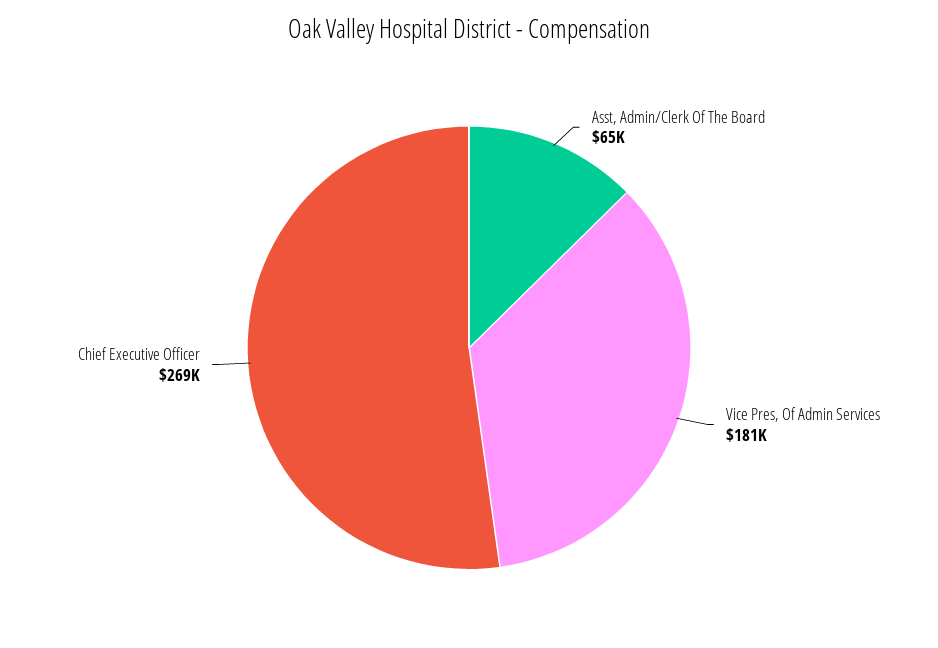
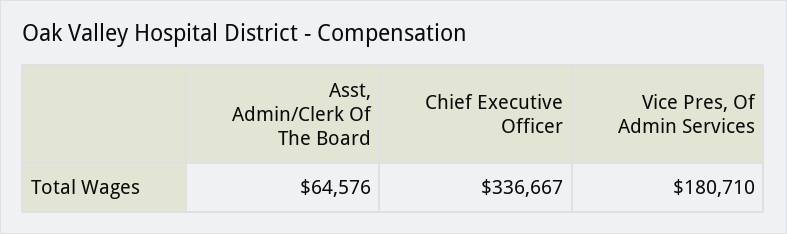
  {
    "Asst, Admin/Clerk Of The Board": 64576,
    "Vice Pres, Of Admin Services": 180710,
-   "Chief Executive Officer": 269000
+   "Chief Executive Officer": 336667
  }

